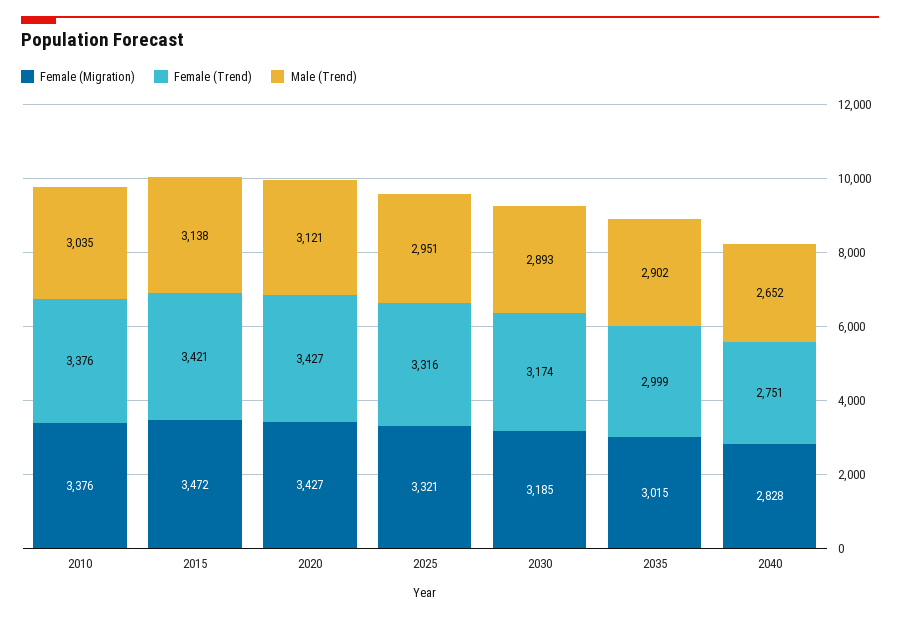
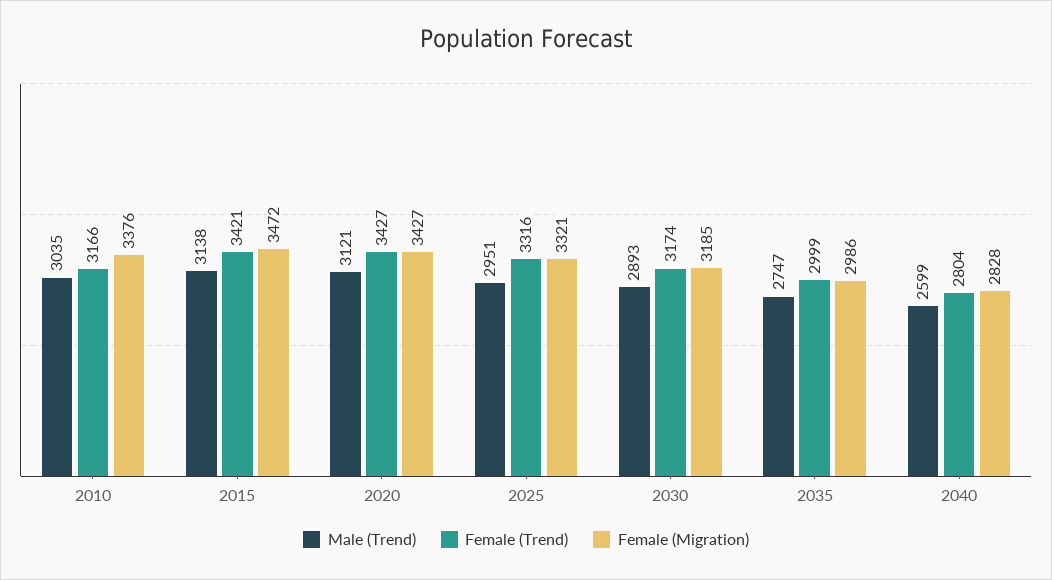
  {
    "Female (Migration)": {
      "2010": 3376,
      "2015": 3472,
      "2020": 3427,
      "2025": 3321,
      "2030": 3185,
-     "2035": 3015,
+     "2035": 2986,
      "2040": 2828
    },
    "Female (Trend)": {
-     "2010": 3376,
+     "2010": 3166,
      "2015": 3421,
      "2020": 3427,
      "2025": 3316,
      "2030": 3174,
      "2035": 2999,
-     "2040": 2751
+     "2040": 2804
    },
    "Male (Trend)": {
      "2010": 3035,
      "2015": 3138,
      "2020": 3121,
      "2025": 2951,
      "2030": 2893,
-     "2035": 2902,
+     "2035": 2747,
-     "2040": 2652
+     "2040": 2599
    }
  }

